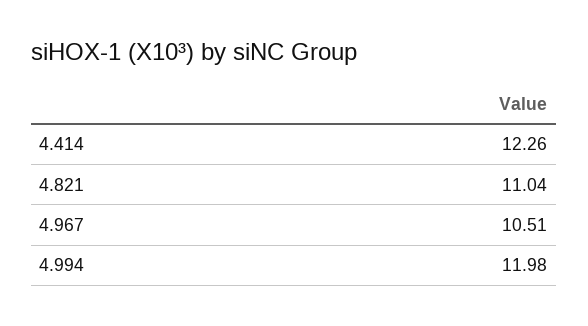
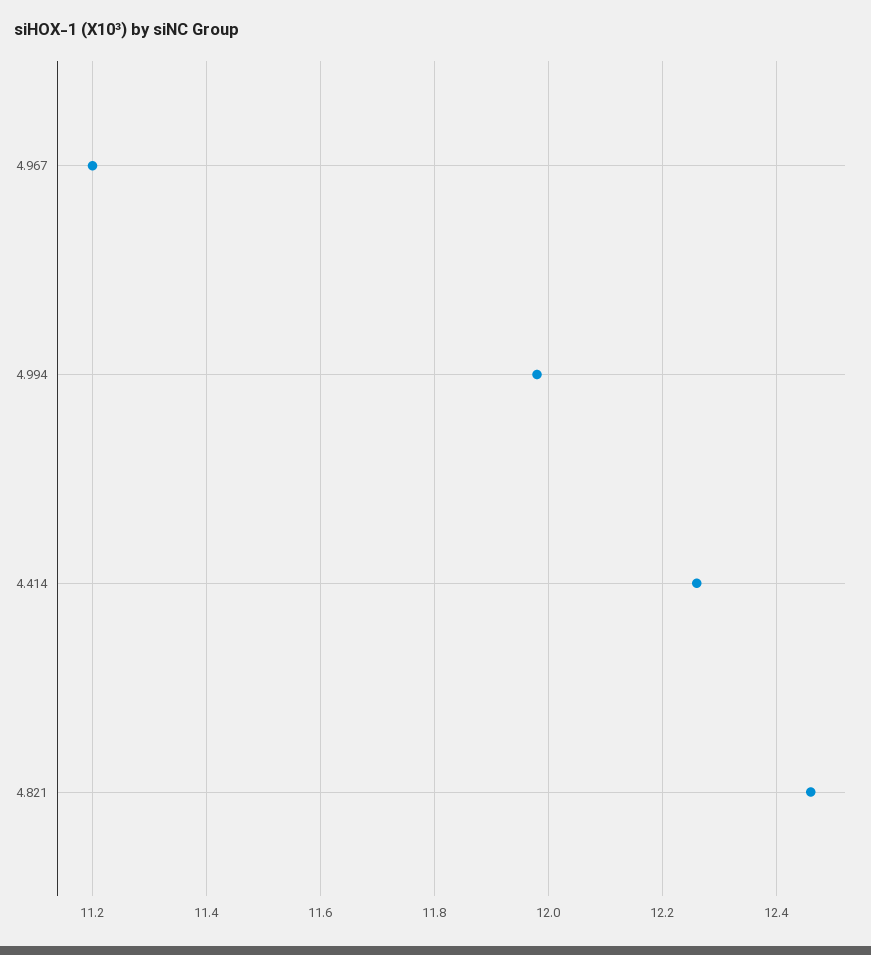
  {
    "4.414": 12.26,
-   "4.821": 11.04,
+   "4.821": 12.45,
-   "4.967": 10.51,
+   "4.967": 11.2,
    "4.994": 11.98
  }

